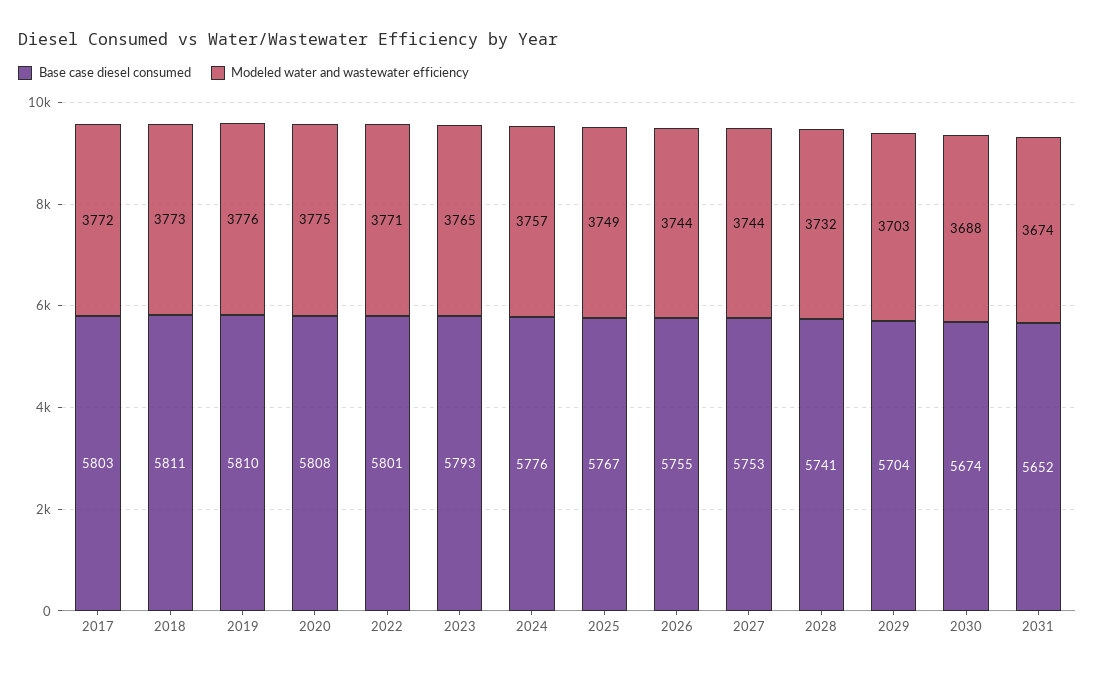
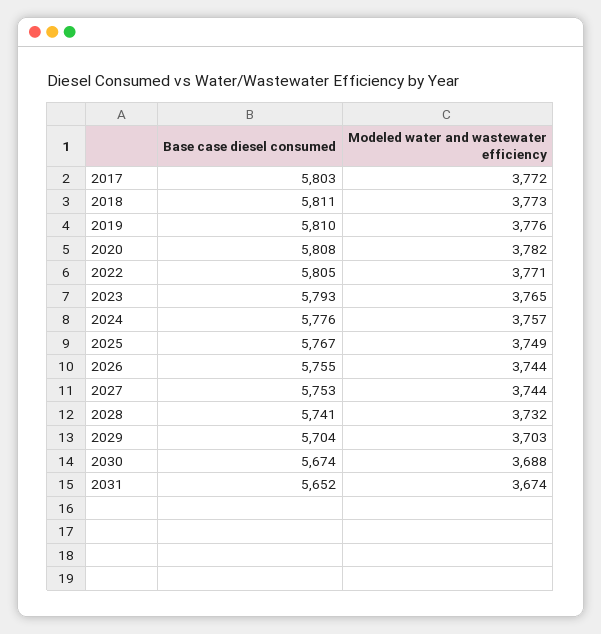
  {
    "Base case diesel consumed": {
      "2017": 5803,
      "2018": 5811,
      "2019": 5810,
      "2020": 5808,
-     "2022": 5801,
+     "2022": 5805,
      "2023": 5793,
      "2024": 5776,
      "2025": 5767,
      "2026": 5755,
      "2027": 5753,
      "2028": 5741,
      "2029": 5704,
      "2030": 5674,
      "2031": 5652
    },
    "Modeled water and wastewater efficiency": {
      "2017": 3772,
      "2018": 3773,
      "2019": 3776,
-     "2020": 3775,
+     "2020": 3782,
      "2022": 3771,
      "2023": 3765,
      "2024": 3757,
      "2025": 3749,
      "2026": 3744,
      "2027": 3744,
      "2028": 3732,
      "2029": 3703,
      "2030": 3688,
      "2031": 3674
    }
  }

